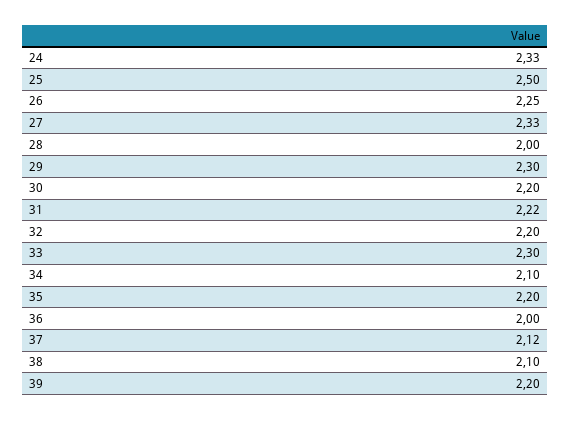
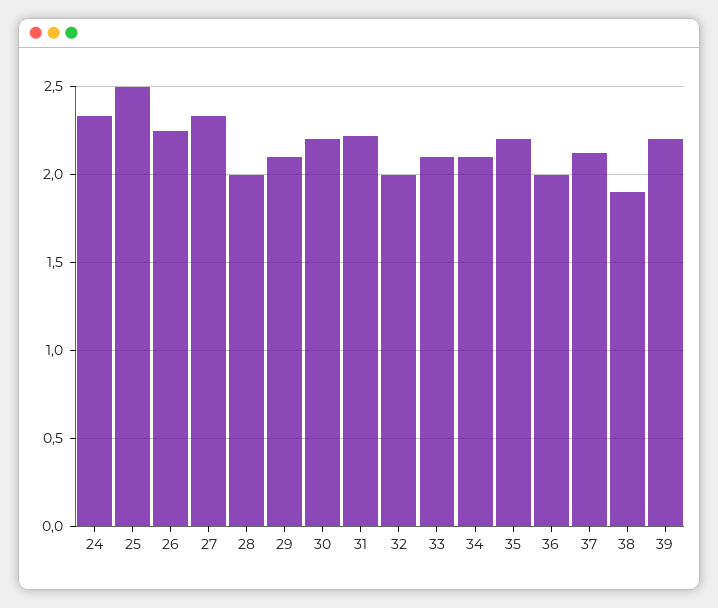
  {
    "24": 2.33,
    "25": 2.5,
    "26": 2.25,
    "27": 2.33,
    "28": 2,
-   "29": 2.3,
+   "29": 2.1,
    "30": 2.2,
    "31": 2.22,
-   "32": 2.2,
+   "32": 2,
-   "33": 2.3,
+   "33": 2.1,
    "34": 2.1,
    "35": 2.2,
    "36": 2,
    "37": 2.12,
-   "38": 2.1,
+   "38": 1.9,
    "39": 2.2
  }

